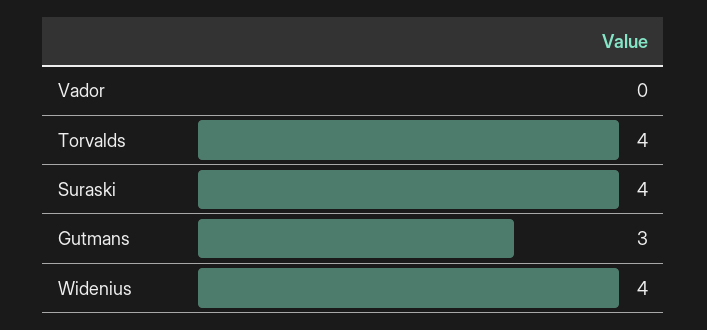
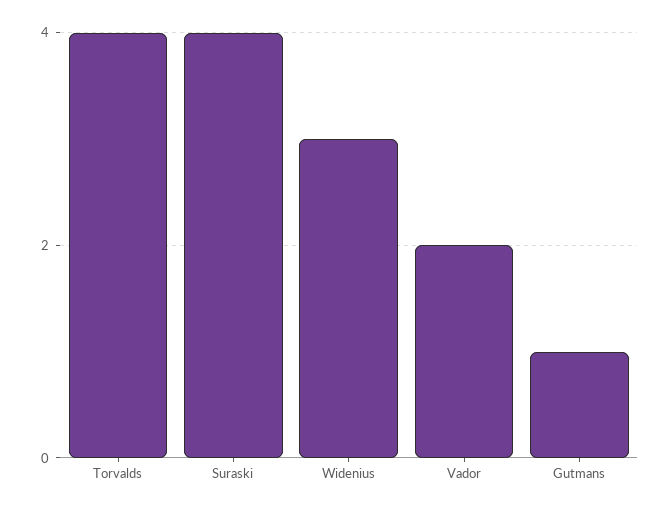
  {
-   "Vador": 0,
+   "Vador": 2,
    "Torvalds": 4,
    "Suraski": 4,
-   "Gutmans": 3,
+   "Gutmans": 1,
-   "Widenius": 4
+   "Widenius": 3
  }

